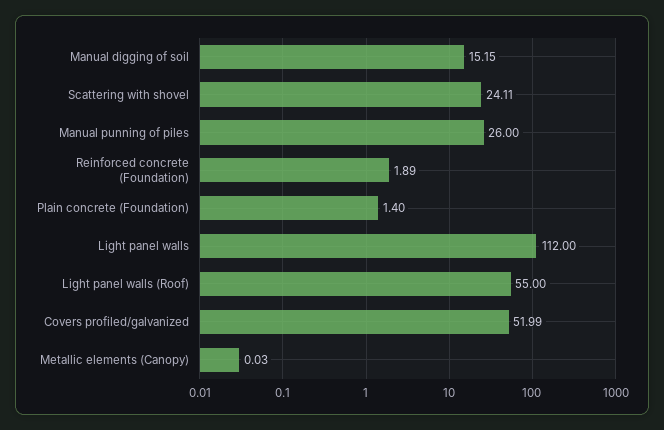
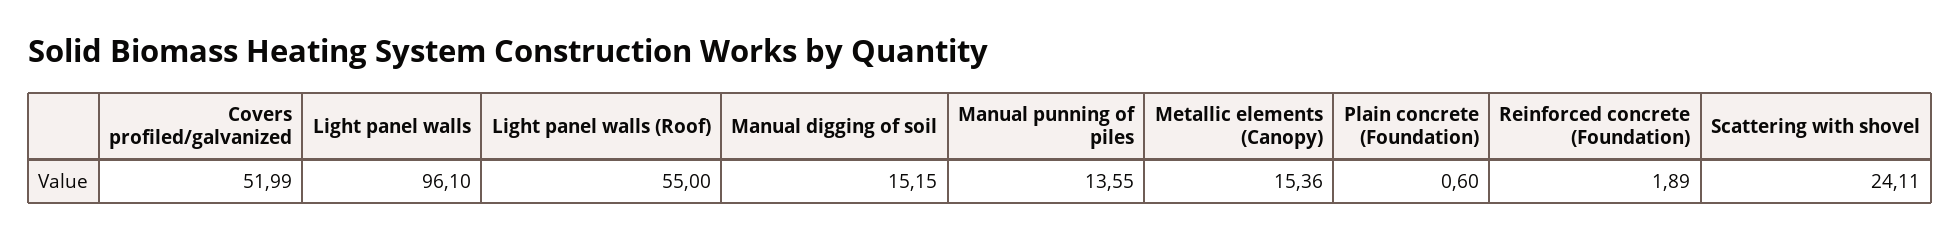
  {
    "Manual digging of soil": 15.15,
    "Scattering with shovel": 24.11,
-   "Manual punning of piles": 26,
+   "Manual punning of piles": 13.55,
    "Reinforced concrete (Foundation)": 1.89,
-   "Plain concrete (Foundation)": 1.4,
+   "Plain concrete (Foundation)": 0.6,
-   "Light panel walls": 112,
+   "Light panel walls": 96.1,
    "Light panel walls (Roof)": 55,
    "Covers profiled/galvanized": 51.99,
-   "Metallic elements (Canopy)": 0.03
+   "Metallic elements (Canopy)": 15.36
  }

